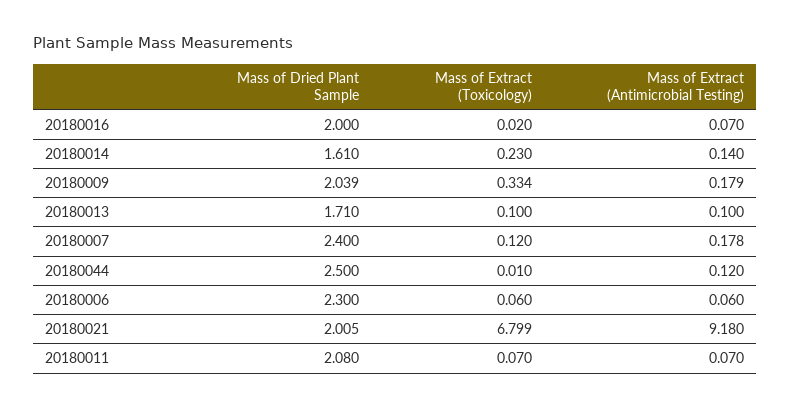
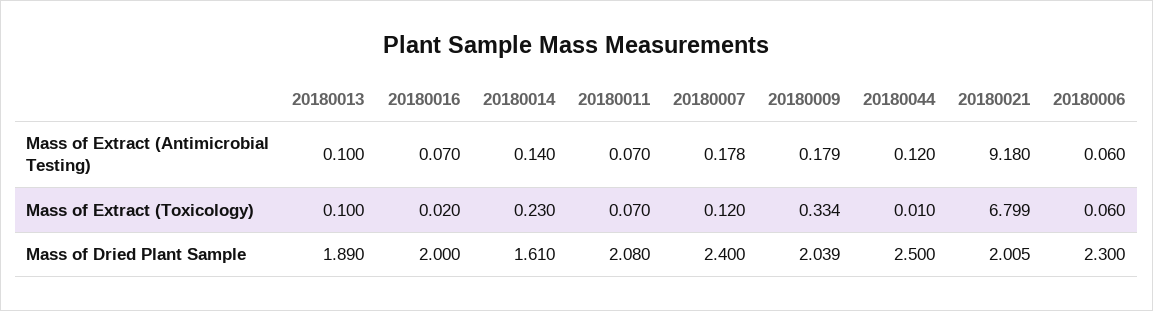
  {
    "Mass of Dried Plant Sample": {
      "20180016": 2,
      "20180014": 1.61,
      "20180009": 2.039,
-     "20180013": 1.71,
+     "20180013": 1.89,
      "20180007": 2.4,
      "20180044": 2.5,
      "20180006": 2.3,
      "20180021": 2.005,
      "20180011": 2.08
    },
    "Mass of Extract (Toxicology)": {
      "20180016": 0.02,
      "20180014": 0.23,
      "20180009": 0.334,
      "20180013": 0.1,
      "20180007": 0.12,
      "20180044": 0.01,
      "20180006": 0.06,
      "20180021": 6.799,
      "20180011": 0.07
    },
    "Mass of Extract (Antimicrobial Testing)": {
      "20180016": 0.07,
      "20180014": 0.14,
      "20180009": 0.179,
      "20180013": 0.1,
      "20180007": 0.178,
      "20180044": 0.12,
      "20180006": 0.06,
      "20180021": 9.18,
      "20180011": 0.07
    }
  }

